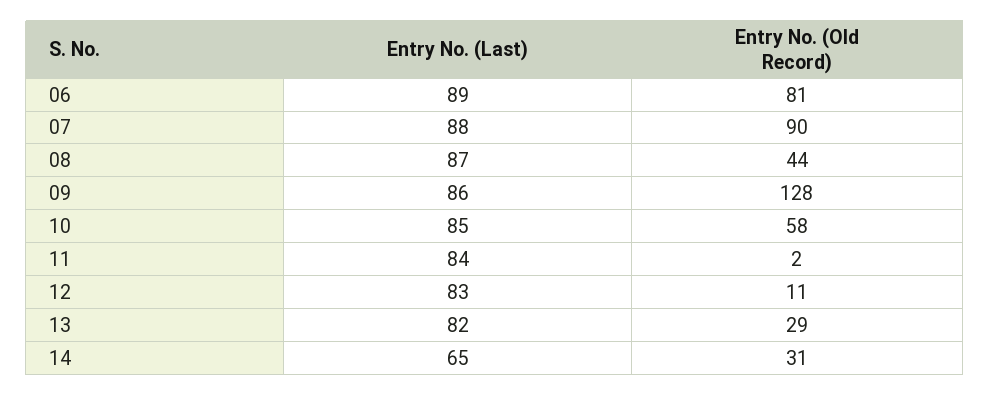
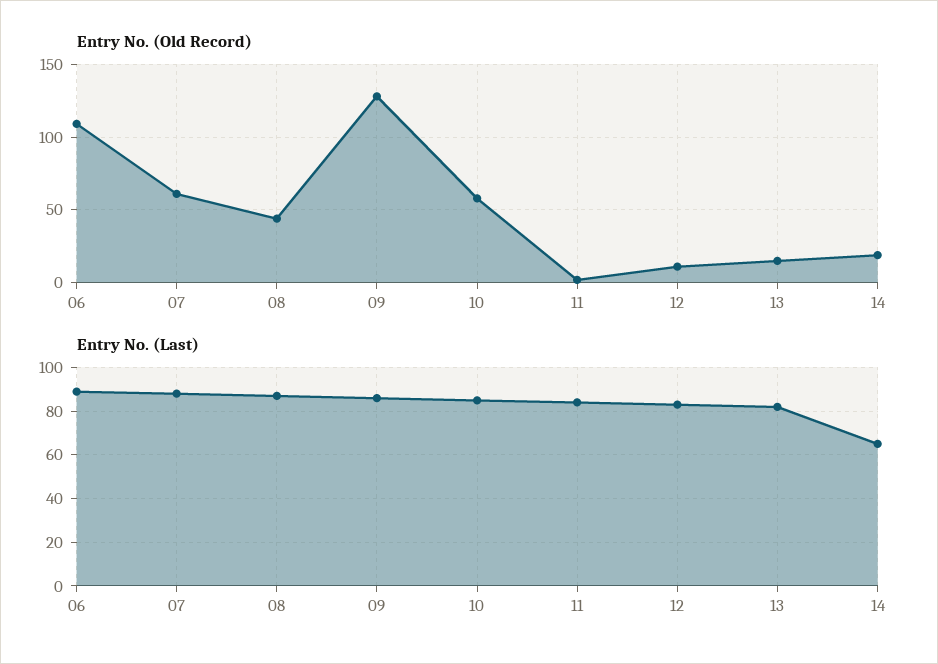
  {
    "Entry No. (Last)": {
      "06": 89,
      "07": 88,
      "08": 87,
      "09": 86,
      "10": 85,
      "11": 84,
      "12": 83,
      "13": 82,
      "14": 65
    },
    "Entry No. (Old Record)": {
-     "06": 81,
+     "06": 110,
-     "07": 90,
+     "07": 60,
      "08": 44,
      "09": 128,
      "10": 58,
      "11": 2,
      "12": 11,
-     "13": 29,
+     "13": 15,
-     "14": 31
+     "14": 20
    }
  }

